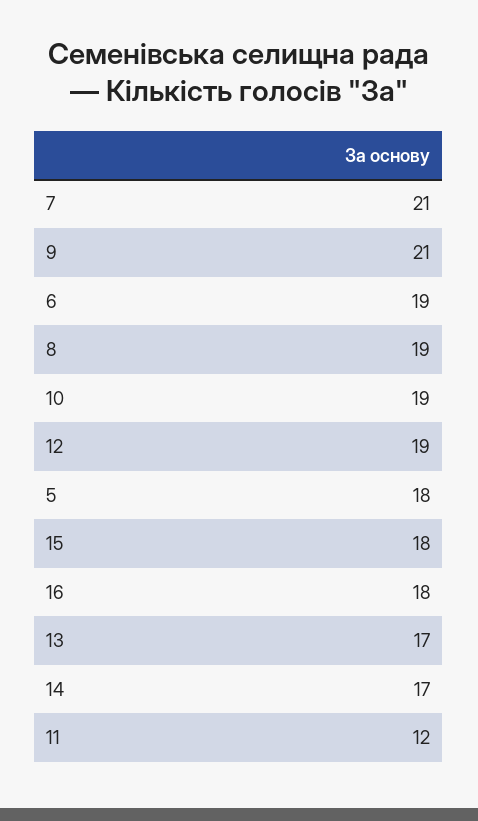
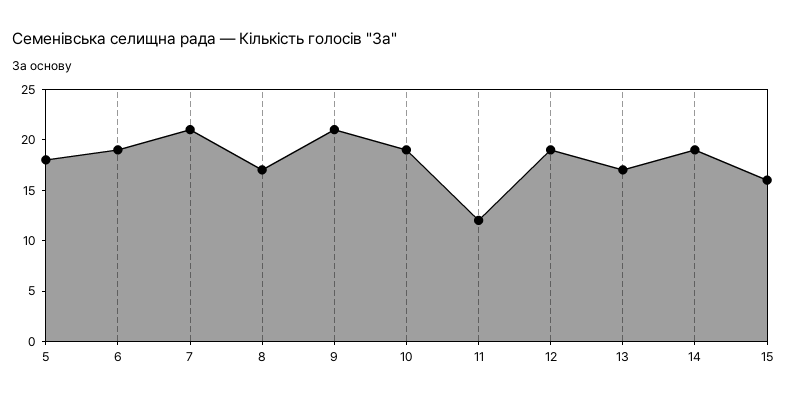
  {
    "7": 21,
    "9": 21,
    "6": 19,
-   "8": 19,
+   "8": 17,
    "10": 19,
    "12": 19,
    "5": 18,
-   "15": 18,
+   "15": 16,
-   "16": 18,
    "13": 17,
-   "14": 17,
+   "14": 19,
    "11": 12
  }

